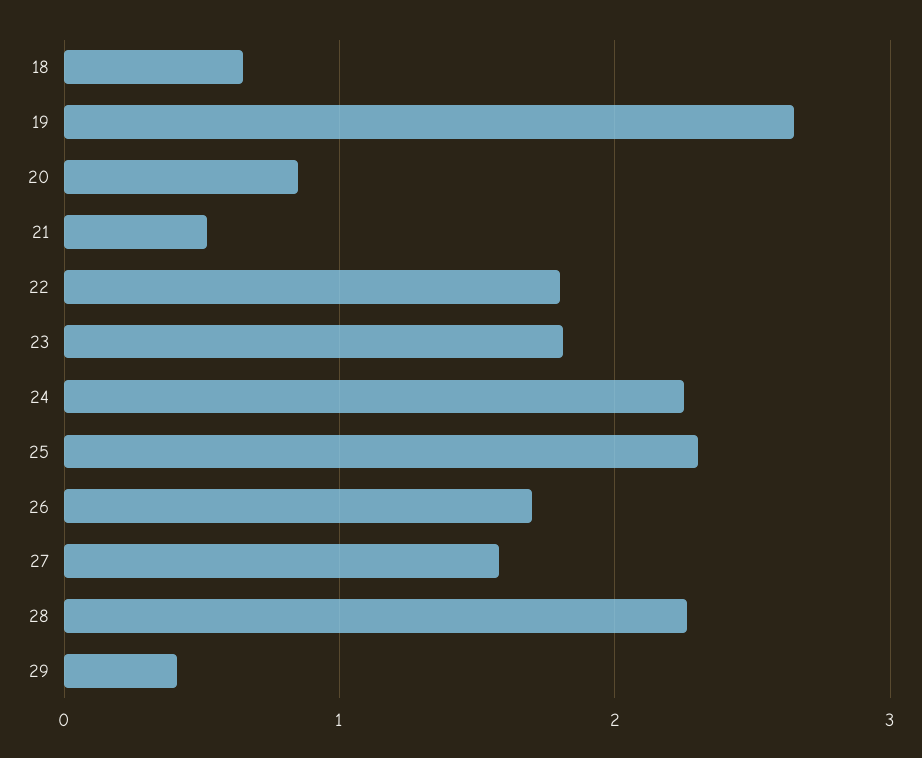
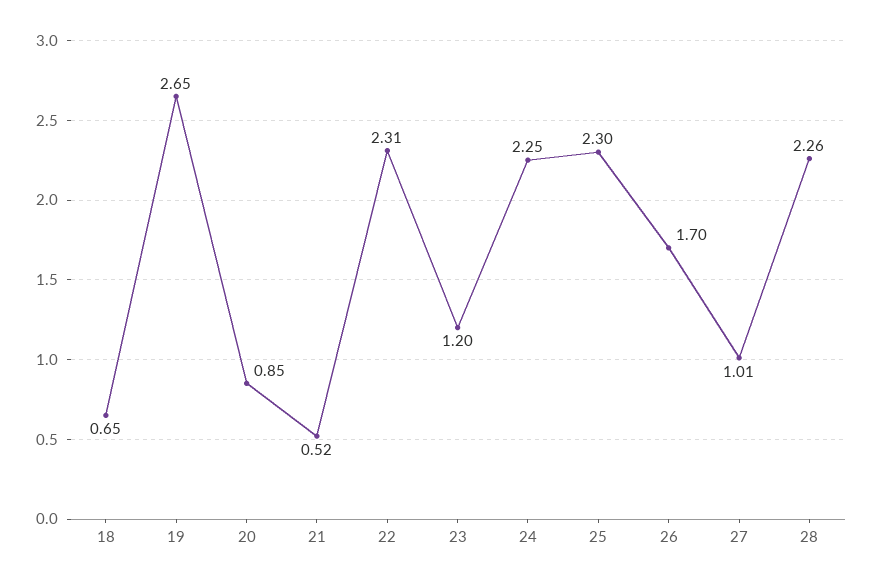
  {
    "18": 0.65,
    "19": 2.65,
    "20": 0.85,
    "21": 0.52,
-   "22": 1.8,
+   "22": 2.31,
-   "23": 1.8,
+   "23": 1.2,
    "24": 2.25,
    "25": 2.3,
    "26": 1.7,
-   "27": 1.6,
+   "27": 1.01,
-   "28": 2.26,
+   "28": 2.26
-   "29": 0.4
  }

